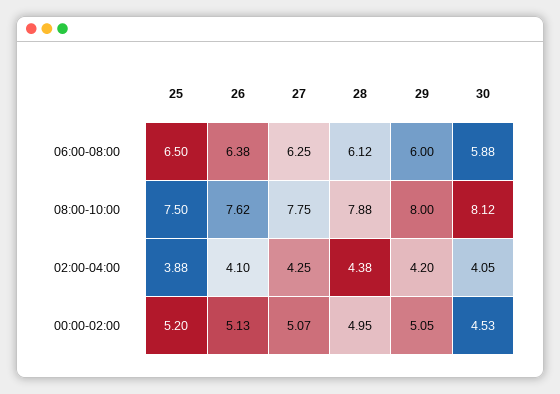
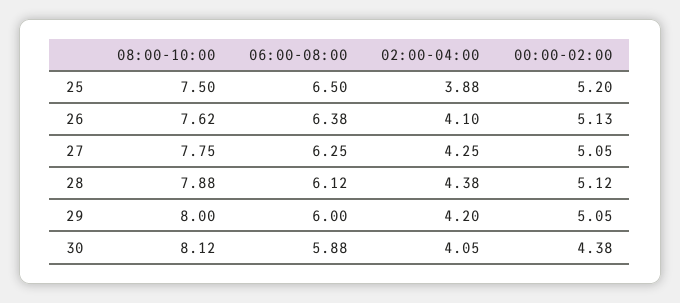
  {
    "25": {
      "06:00-08:00": 6.5,
      "08:00-10:00": 7.5,
      "02:00-04:00": 3.88,
      "00:00-02:00": 5.2
    },
    "26": {
      "06:00-08:00": 6.38,
      "08:00-10:00": 7.62,
      "02:00-04:00": 4.1,
      "00:00-02:00": 5.13
    },
    "27": {
      "06:00-08:00": 6.25,
      "08:00-10:00": 7.75,
      "02:00-04:00": 4.25,
-     "00:00-02:00": 5.07
+     "00:00-02:00": 5.05
    },
    "28": {
      "06:00-08:00": 6.12,
      "08:00-10:00": 7.88,
      "02:00-04:00": 4.38,
-     "00:00-02:00": 4.95
+     "00:00-02:00": 5.12
    },
    "29": {
      "06:00-08:00": 6,
      "08:00-10:00": 8,
      "02:00-04:00": 4.2,
      "00:00-02:00": 5.05
    },
    "30": {
      "06:00-08:00": 5.88,
      "08:00-10:00": 8.12,
      "02:00-04:00": 4.05,
-     "00:00-02:00": 4.53
+     "00:00-02:00": 4.38
    }
  }

